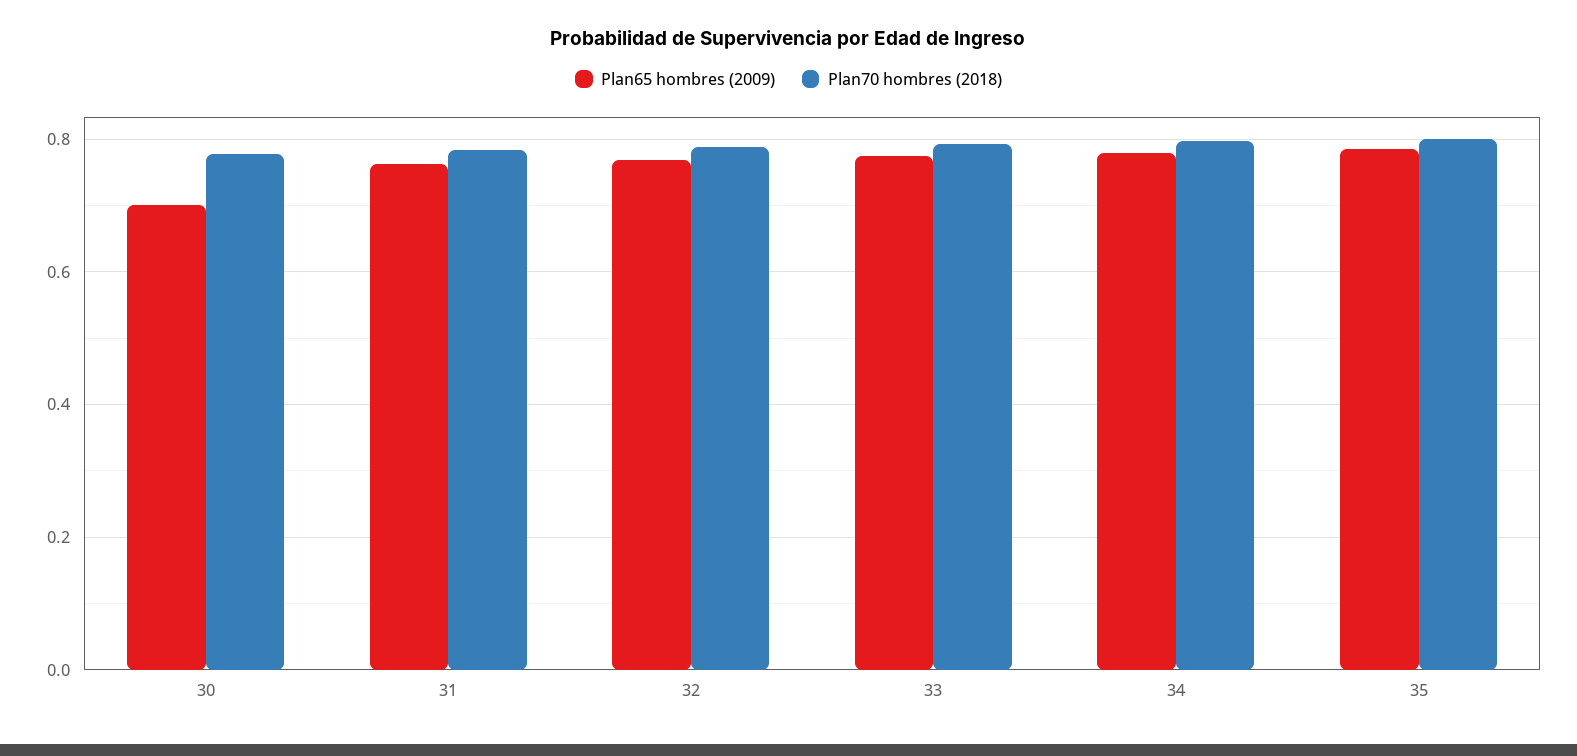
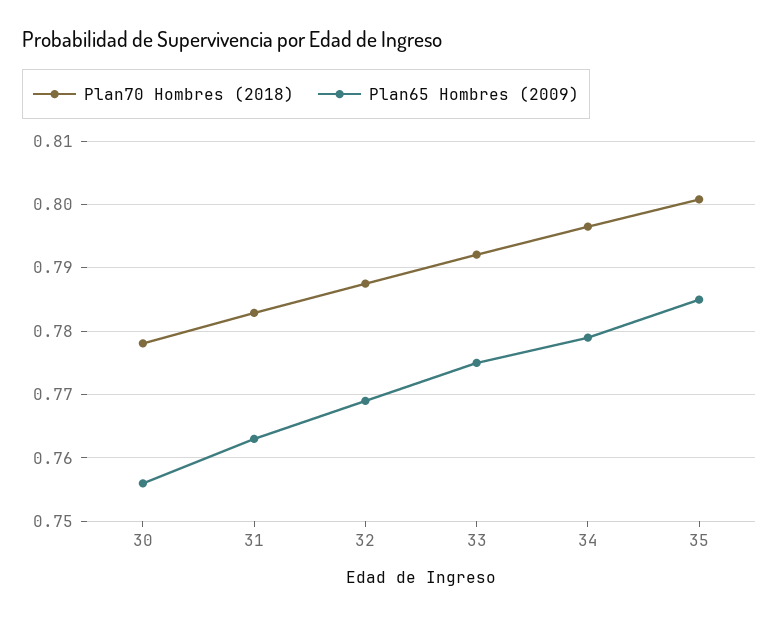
  {
    "Plan65 hombres (2009)": {
-     "30": 0.7,
+     "30": 0.756,
      "31": 0.763,
      "32": 0.769,
      "33": 0.775,
      "34": 0.779,
      "35": 0.785
    },
    "Plan70 hombres (2018)": {
      "30": 0.778,
      "31": 0.783,
      "32": 0.788,
      "33": 0.792,
      "34": 0.797,
      "35": 0.801
    }
  }

